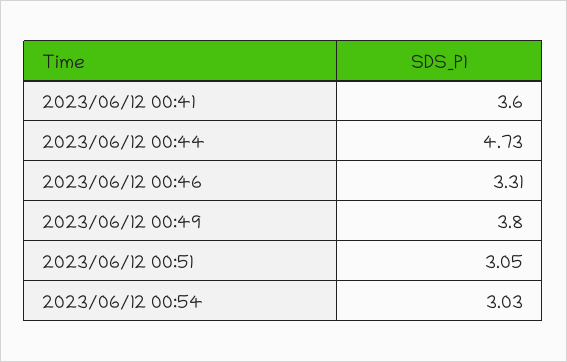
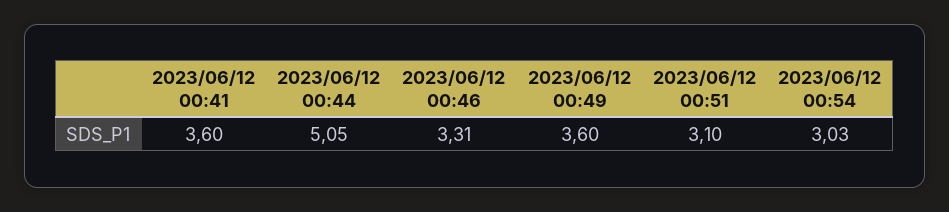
  {
    "2023/06/12 00:41": 3.6,
-   "2023/06/12 00:44": 4.73,
+   "2023/06/12 00:44": 5.05,
    "2023/06/12 00:46": 3.31,
-   "2023/06/12 00:49": 3.8,
+   "2023/06/12 00:49": 3.6,
-   "2023/06/12 00:51": 3.05,
+   "2023/06/12 00:51": 3.1,
    "2023/06/12 00:54": 3.03
  }

